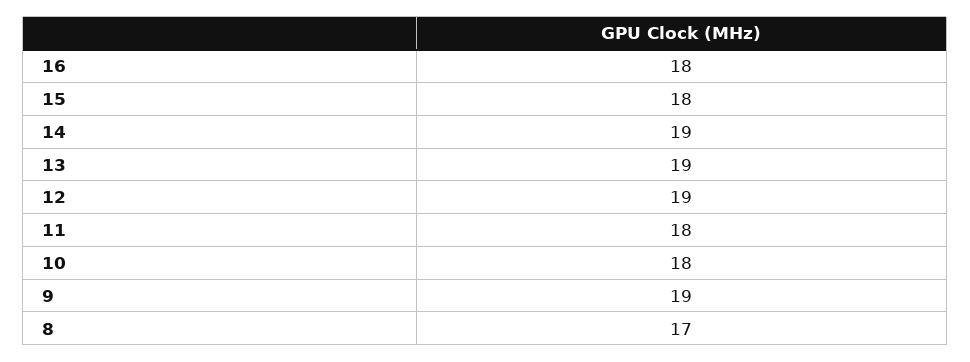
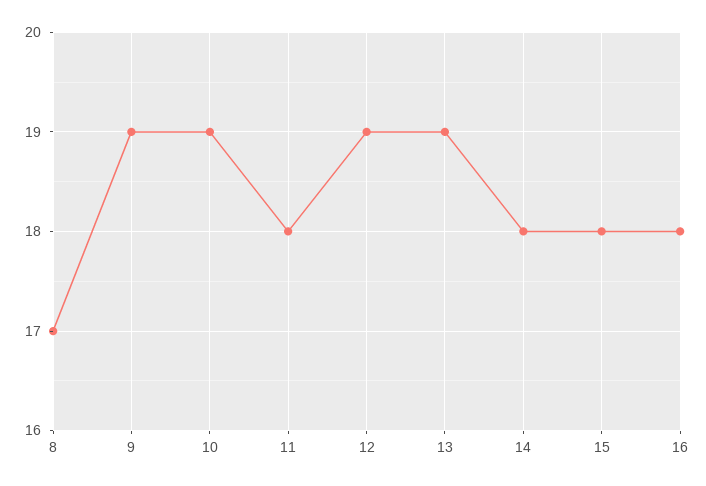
  {
    "16": 18,
    "15": 18,
-   "14": 19,
+   "14": 18,
    "13": 19,
    "12": 19,
    "11": 18,
-   "10": 18,
+   "10": 19,
    "9": 19,
    "8": 17
  }

